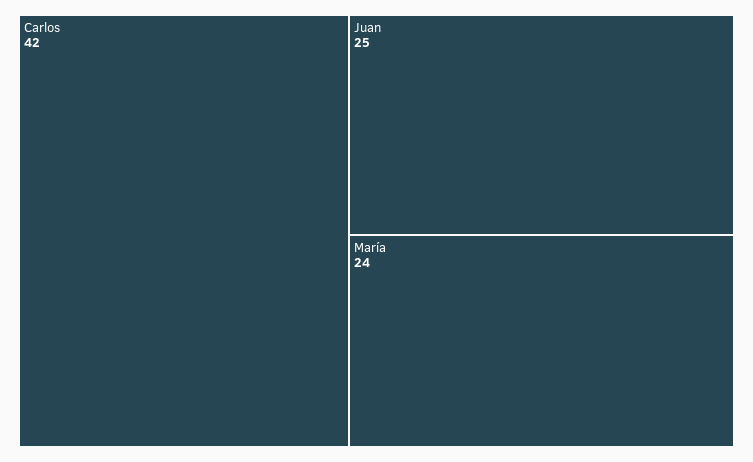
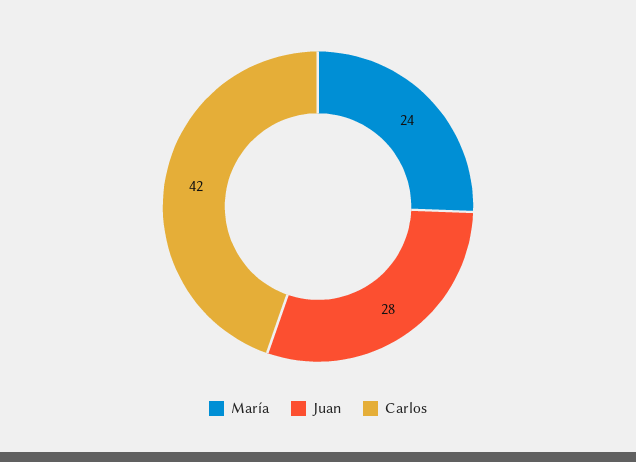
  {
    "Carlos": 42,
-   "Juan": 25,
+   "Juan": 28,
    "María": 24
  }

